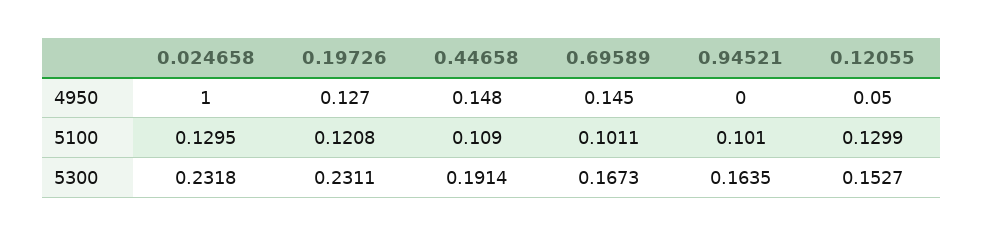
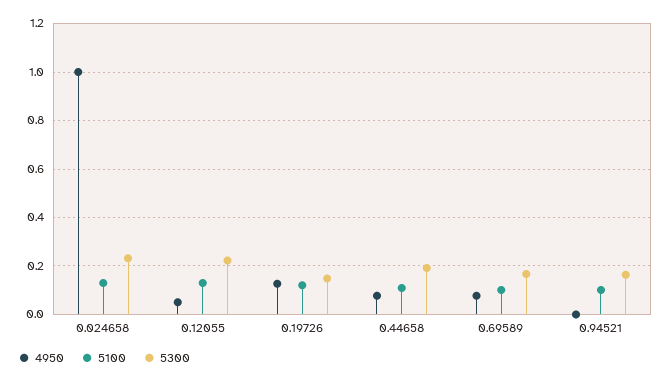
  {
    "4950": {
      "0.024658": 1,
      "0.19726": 0.127,
-     "0.44658": 0.148,
+     "0.44658": 0.075,
-     "0.69589": 0.145,
+     "0.69589": 0.075,
      "0.94521": 0,
      "0.12055": 0.05
    },
    "5100": {
      "0.024658": 0.1295,
      "0.19726": 0.1208,
      "0.44658": 0.109,
      "0.69589": 0.1011,
      "0.94521": 0.101,
      "0.12055": 0.1299
    },
    "5300": {
      "0.024658": 0.2318,
-     "0.19726": 0.2311,
+     "0.19726": 0.15,
      "0.44658": 0.1914,
      "0.69589": 0.1673,
      "0.94521": 0.1635,
-     "0.12055": 0.1527
+     "0.12055": 0.225
    }
  }

